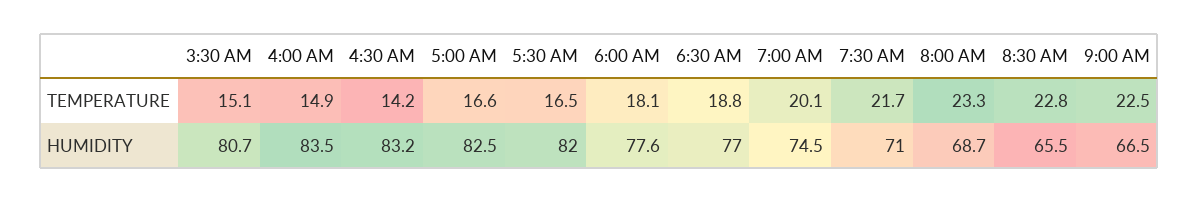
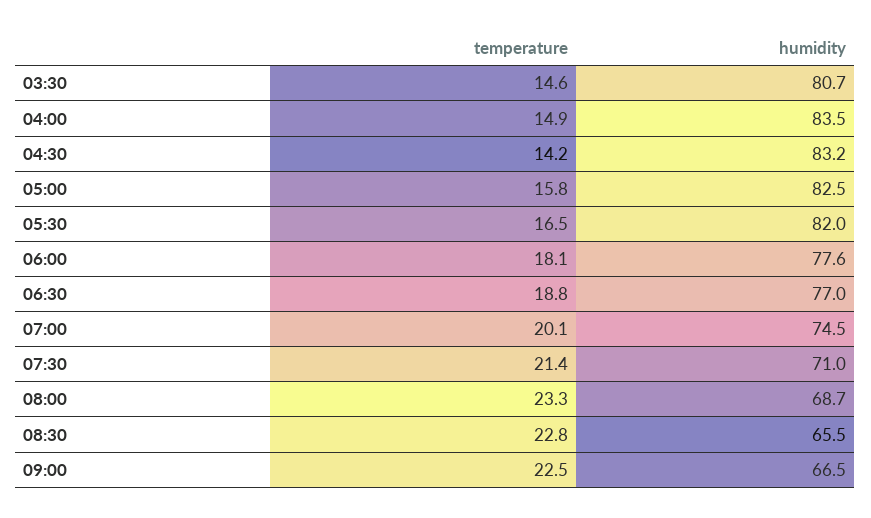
  {
    "3:30 AM": {
-     "TEMPERATURE": 15.1,
+     "TEMPERATURE": 14.6,
      "HUMIDITY": 80.7
    },
    "4:00 AM": {
      "TEMPERATURE": 14.9,
      "HUMIDITY": 83.5
    },
    "4:30 AM": {
      "TEMPERATURE": 14.2,
      "HUMIDITY": 83.2
    },
    "5:00 AM": {
-     "TEMPERATURE": 16.6,
+     "TEMPERATURE": 15.8,
      "HUMIDITY": 82.5
    },
    "5:30 AM": {
      "TEMPERATURE": 16.5,
      "HUMIDITY": 82
    },
    "6:00 AM": {
      "TEMPERATURE": 18.1,
      "HUMIDITY": 77.6
    },
    "6:30 AM": {
      "TEMPERATURE": 18.8,
      "HUMIDITY": 77
    },
    "7:00 AM": {
      "TEMPERATURE": 20.1,
      "HUMIDITY": 74.5
    },
    "7:30 AM": {
-     "TEMPERATURE": 21.7,
+     "TEMPERATURE": 21.4,
      "HUMIDITY": 71
    },
    "8:00 AM": {
      "TEMPERATURE": 23.3,
      "HUMIDITY": 68.7
    },
    "8:30 AM": {
      "TEMPERATURE": 22.8,
      "HUMIDITY": 65.5
    },
    "9:00 AM": {
      "TEMPERATURE": 22.5,
      "HUMIDITY": 66.5
    }
  }

